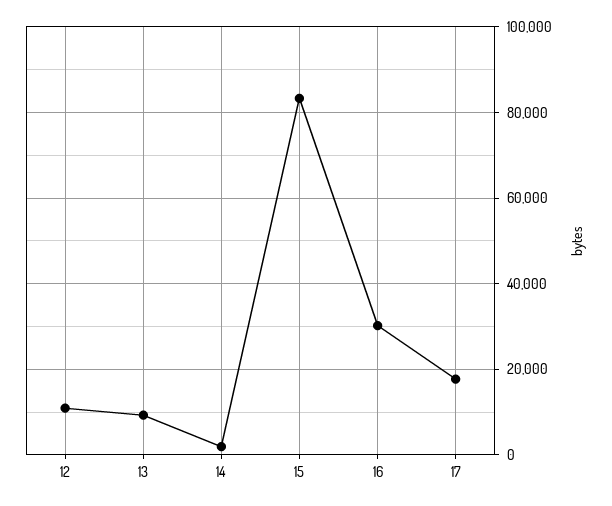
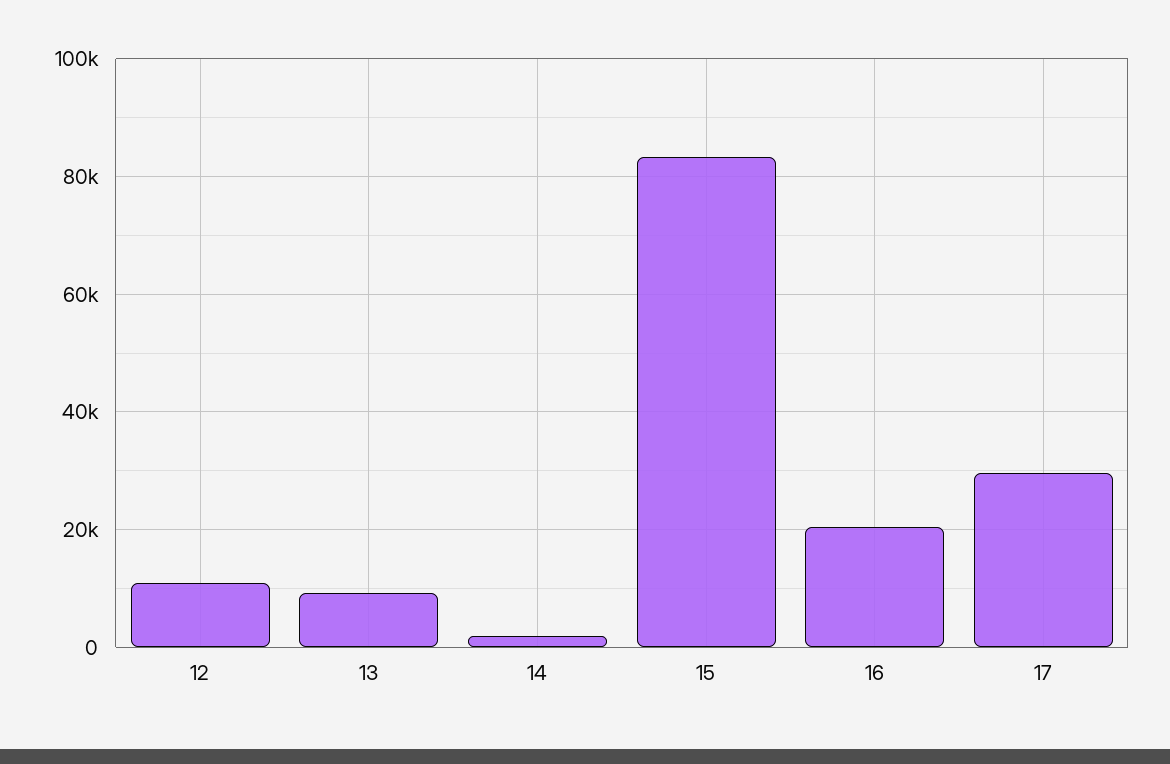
  {
    "12": 10000,
    "13": 10000,
    "14": 2000,
    "15": 84000,
-   "16": 30000,
+   "16": 20000,
-   "17": 18000
+   "17": 30000
  }

